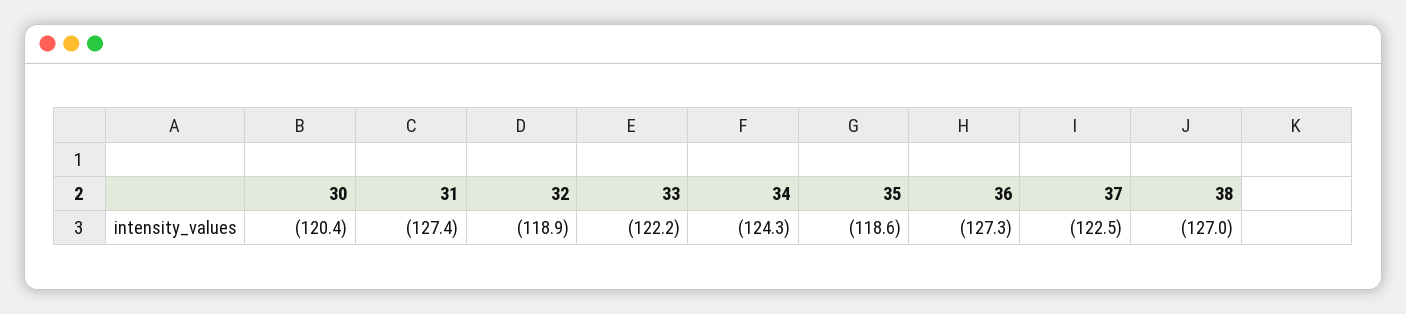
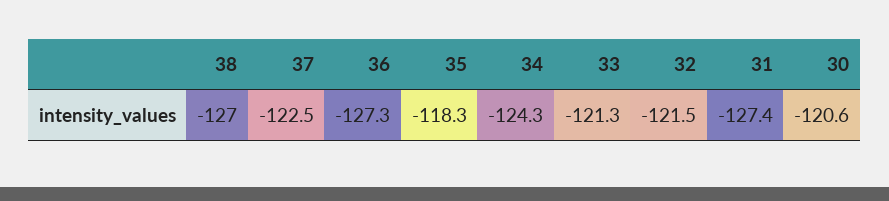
  {
-   "30": -120.4,
+   "30": -120.6,
    "31": -127.4,
-   "32": -118.9,
+   "32": -121.5,
-   "33": -122.2,
+   "33": -121.3,
    "34": -124.3,
-   "35": -118.6,
+   "35": -118.3,
    "36": -127.3,
    "37": -122.5,
    "38": -127
  }

